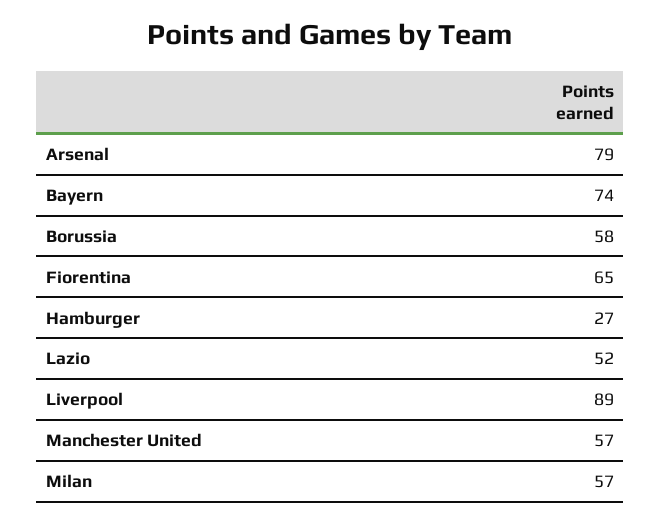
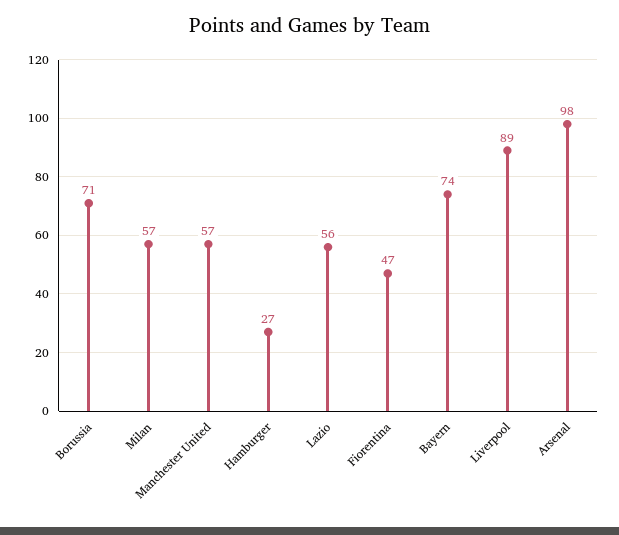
  {
-   "Arsenal": 79,
+   "Arsenal": 98,
    "Bayern": 74,
-   "Borussia": 58,
+   "Borussia": 71,
-   "Fiorentina": 65,
+   "Fiorentina": 47,
    "Hamburger": 27,
-   "Lazio": 52,
+   "Lazio": 56,
    "Liverpool": 89,
    "Manchester United": 57,
    "Milan": 57
  }

